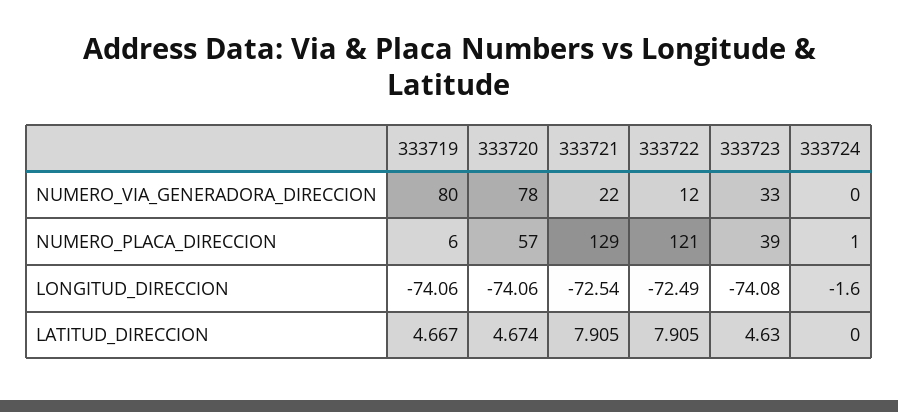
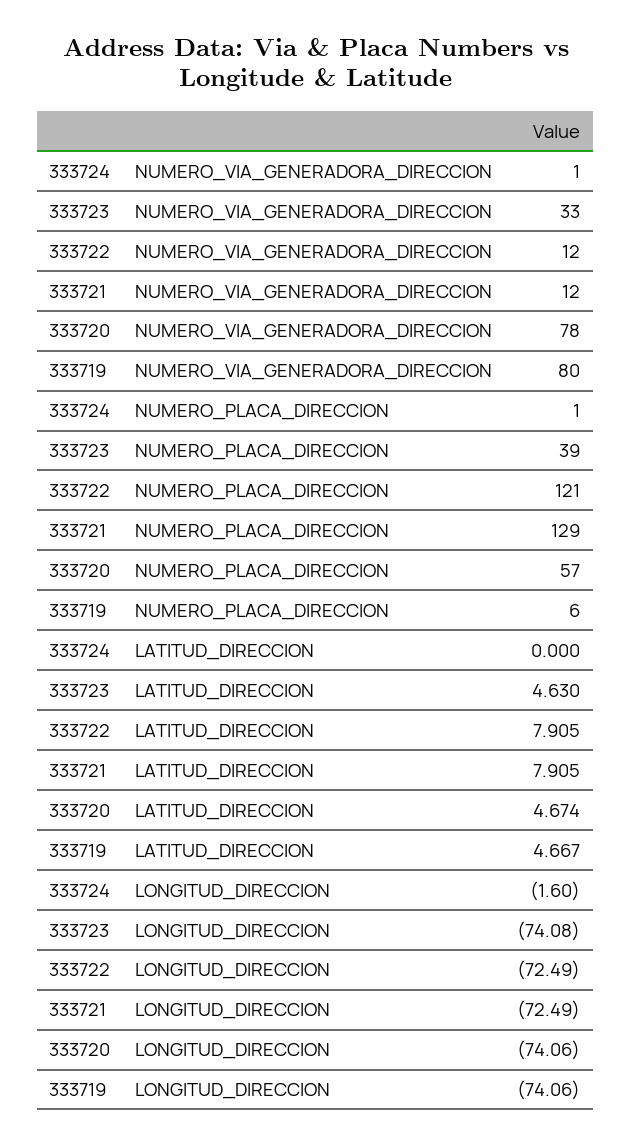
  {
    "333719": {
      "NUMERO_VIA_GENERADORA_DIRECCION": 80,
      "NUMERO_PLACA_DIRECCION": 6,
      "LONGITUD_DIRECCION": -74.06,
      "LATITUD_DIRECCION": 4.667
    },
    "333720": {
      "NUMERO_VIA_GENERADORA_DIRECCION": 78,
      "NUMERO_PLACA_DIRECCION": 57,
      "LONGITUD_DIRECCION": -74.06,
      "LATITUD_DIRECCION": 4.674
    },
    "333721": {
-     "NUMERO_VIA_GENERADORA_DIRECCION": 22,
+     "NUMERO_VIA_GENERADORA_DIRECCION": 12,
      "NUMERO_PLACA_DIRECCION": 129,
-     "LONGITUD_DIRECCION": -72.54,
+     "LONGITUD_DIRECCION": -72.49,
      "LATITUD_DIRECCION": 7.905
    },
    "333722": {
      "NUMERO_VIA_GENERADORA_DIRECCION": 12,
      "NUMERO_PLACA_DIRECCION": 121,
      "LONGITUD_DIRECCION": -72.49,
      "LATITUD_DIRECCION": 7.905
    },
    "333723": {
      "NUMERO_VIA_GENERADORA_DIRECCION": 33,
      "NUMERO_PLACA_DIRECCION": 39,
      "LONGITUD_DIRECCION": -74.08,
      "LATITUD_DIRECCION": 4.63
    },
    "333724": {
-     "NUMERO_VIA_GENERADORA_DIRECCION": 0,
+     "NUMERO_VIA_GENERADORA_DIRECCION": 1,
      "NUMERO_PLACA_DIRECCION": 1,
      "LONGITUD_DIRECCION": -1.6,
      "LATITUD_DIRECCION": 0
    }
  }

